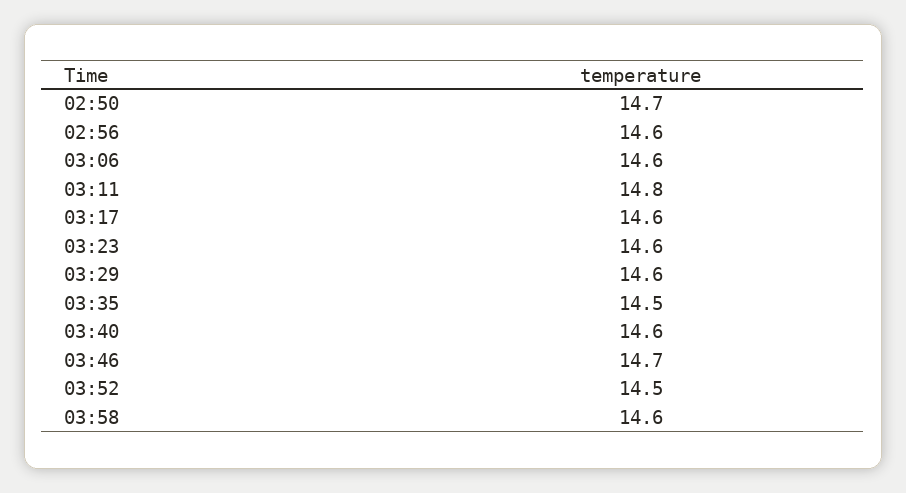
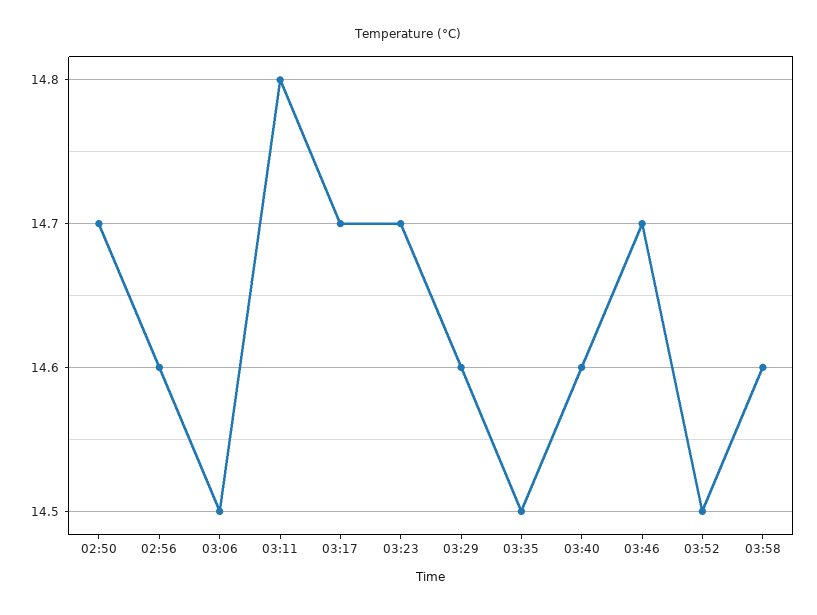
  {
    "02:50": 14.7,
    "02:56": 14.6,
-   "03:06": 14.6,
+   "03:06": 14.5,
    "03:11": 14.8,
-   "03:17": 14.6,
+   "03:17": 14.7,
-   "03:23": 14.6,
+   "03:23": 14.7,
    "03:29": 14.6,
    "03:35": 14.5,
    "03:40": 14.6,
    "03:46": 14.7,
    "03:52": 14.5,
    "03:58": 14.6
  }

